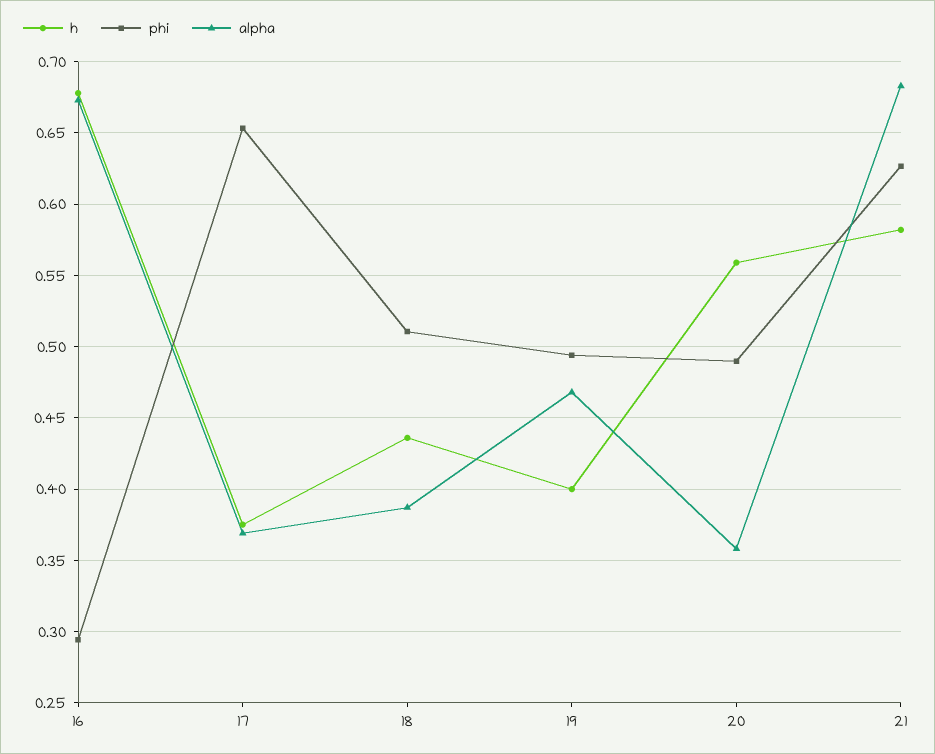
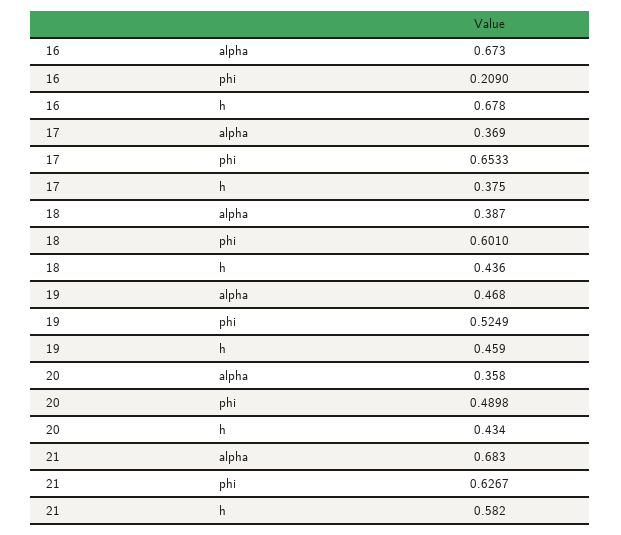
  {
    "h": {
      "16": 0.678,
      "17": 0.375,
      "18": 0.436,
-     "19": 0.4,
+     "19": 0.459,
-     "20": 0.56,
+     "20": 0.434,
      "21": 0.582
    },
    "phi": {
-     "16": 0.295,
+     "16": 0.209,
      "17": 0.6533,
-     "18": 0.51,
+     "18": 0.601,
-     "19": 0.495,
+     "19": 0.5249,
      "20": 0.4898,
      "21": 0.6267
    },
    "alpha": {
      "16": 0.673,
      "17": 0.369,
      "18": 0.387,
      "19": 0.468,
      "20": 0.358,
      "21": 0.683
    }
  }

